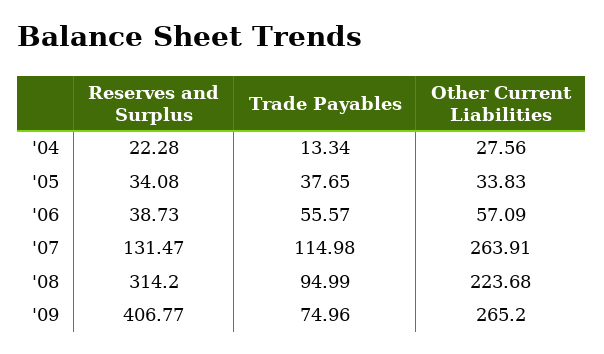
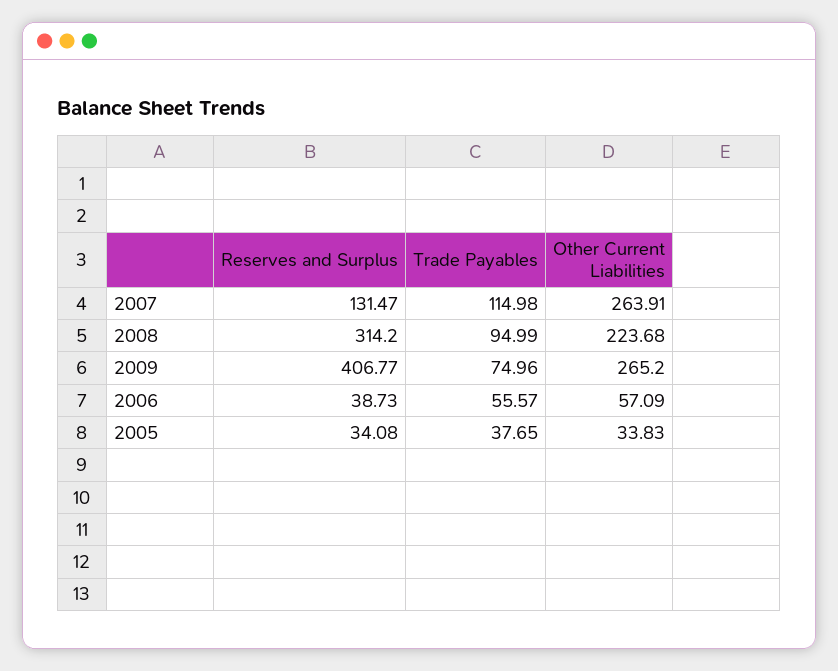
  {
    "Reserves and Surplus": {
-     "'04": 22.28,
      "'05": 34.08,
      "'06": 38.73,
      "'07": 131.47,
      "'08": 314.2,
      "'09": 406.77
    },
    "Trade Payables": {
-     "'04": 13.34,
      "'05": 37.65,
      "'06": 55.57,
      "'07": 114.98,
      "'08": 94.99,
      "'09": 74.96
    },
    "Other Current Liabilities": {
-     "'04": 27.56,
      "'05": 33.83,
      "'06": 57.09,
      "'07": 263.91,
      "'08": 223.68,
      "'09": 265.2
    }
  }

